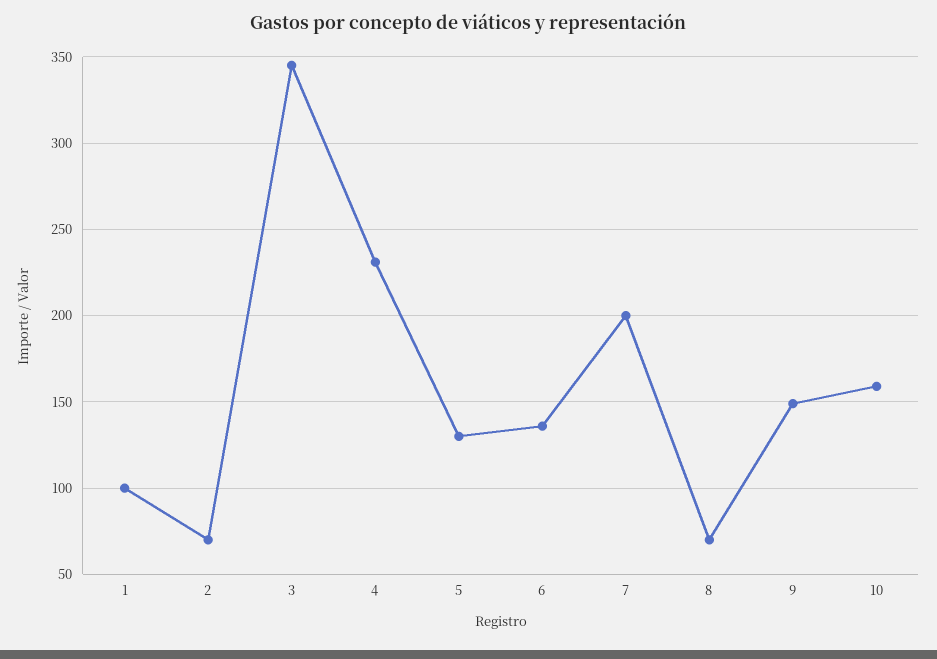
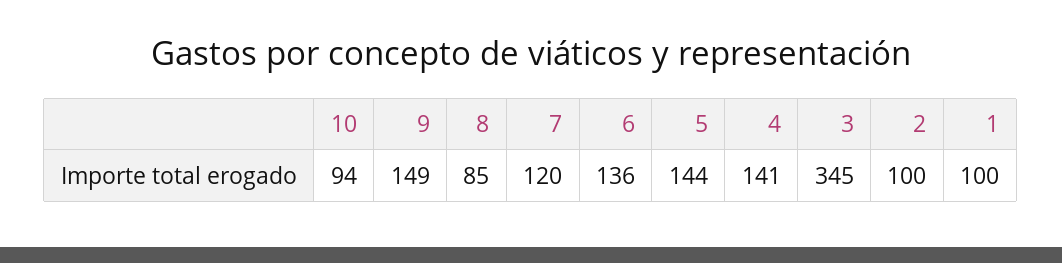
  {
    "1": 100,
-   "2": 70,
+   "2": 100,
    "3": 345,
-   "4": 230,
+   "4": 141,
-   "5": 130,
+   "5": 144,
    "6": 136,
-   "7": 200,
+   "7": 120,
-   "8": 70,
+   "8": 85,
    "9": 149,
-   "10": 160
+   "10": 94
  }

